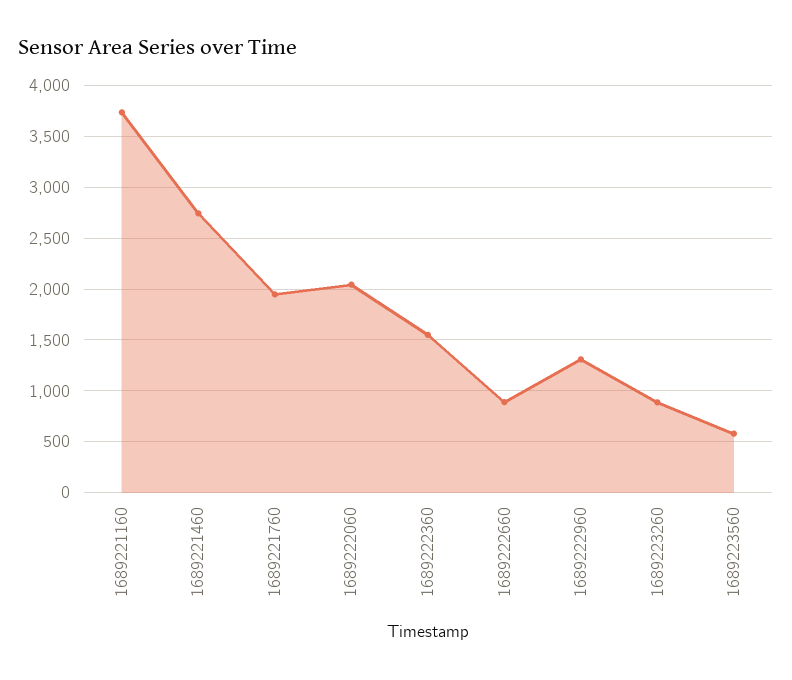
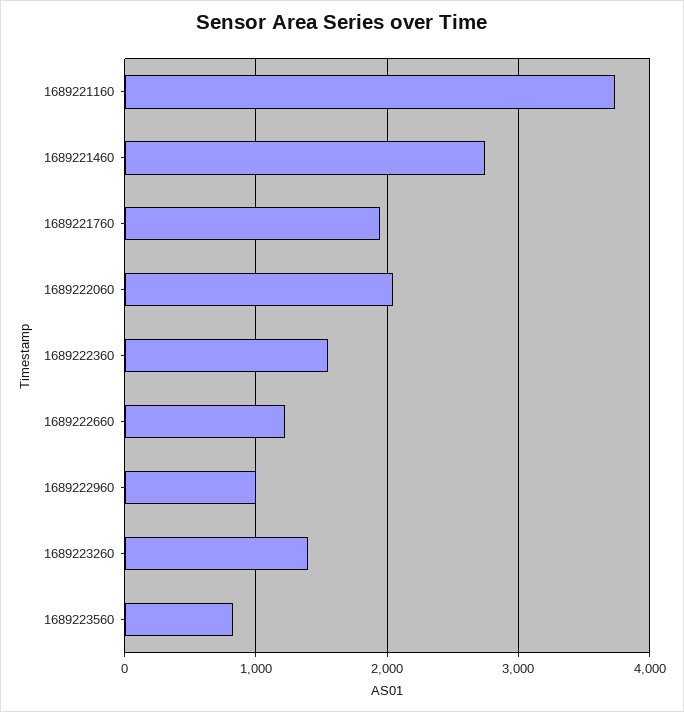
  {
    "1689221160": 3700,
    "1689221460": 2700,
    "1689221760": 1900,
    "1689222060": 2000,
    "1689222360": 1600,
-   "1689222660": 900,
+   "1689222660": 1200,
-   "1689222960": 1300,
+   "1689222960": 1000,
-   "1689223260": 900,
+   "1689223260": 1400,
-   "1689223560": 600
+   "1689223560": 800
  }

